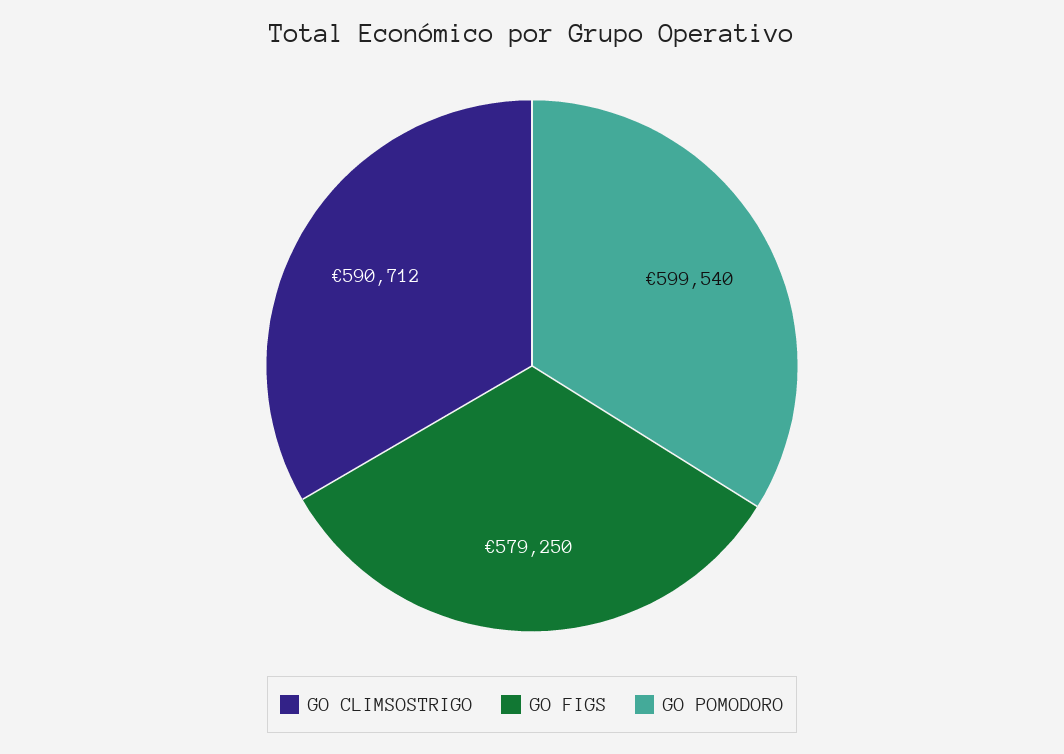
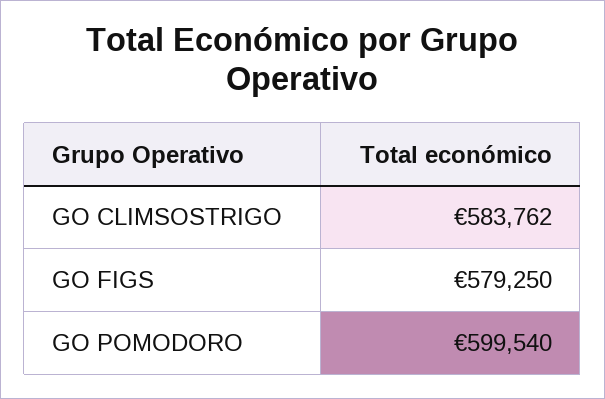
  {
-   "GO CLIMSOSTRIGO": 590712,
+   "GO CLIMSOSTRIGO": 583762,
    "GO FIGS": 579250,
    "GO POMODORO": 599540
  }

